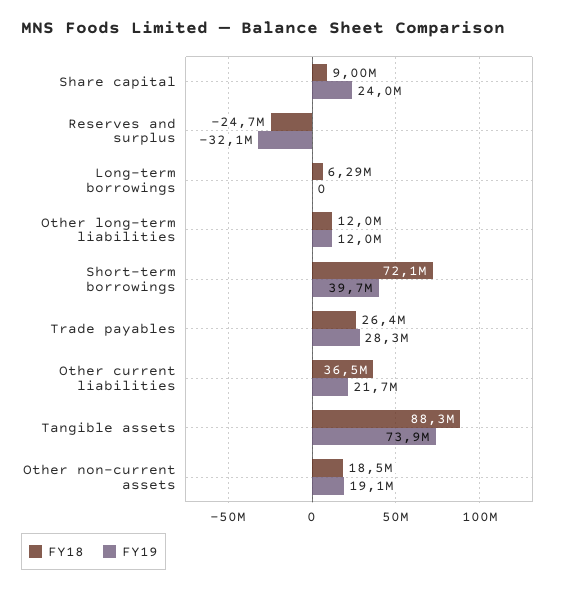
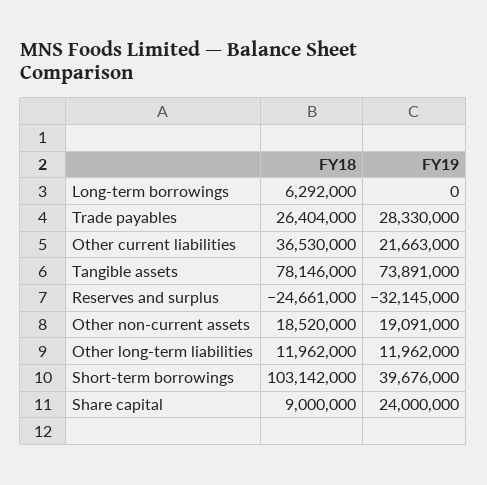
  {
    "FY18": {
      "Share capital": 9000000,
      "Reserves and surplus": -24661000,
      "Long-term borrowings": 6292000,
      "Other long-term liabilities": 11962000,
-     "Short-term borrowings": 72100000,
+     "Short-term borrowings": 103142000,
      "Trade payables": 26404000,
      "Other current liabilities": 36530000,
-     "Tangible assets": 88300000,
+     "Tangible assets": 78146000,
      "Other non-current assets": 18520000
    },
    "FY19": {
      "Share capital": 24000000,
      "Reserves and surplus": -32145000,
      "Long-term borrowings": 0,
      "Other long-term liabilities": 11962000,
      "Short-term borrowings": 39676000,
      "Trade payables": 28330000,
      "Other current liabilities": 21663000,
      "Tangible assets": 73891000,
      "Other non-current assets": 19091000
    }
  }

